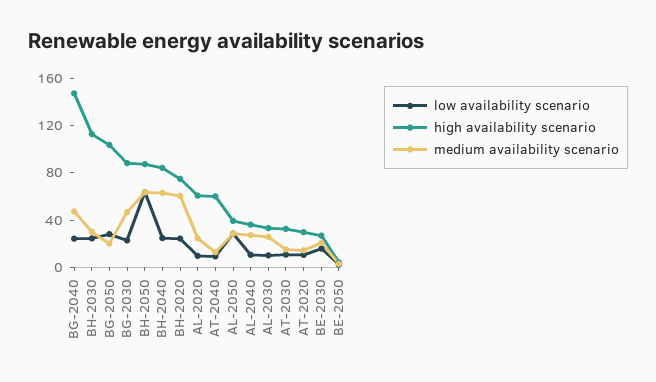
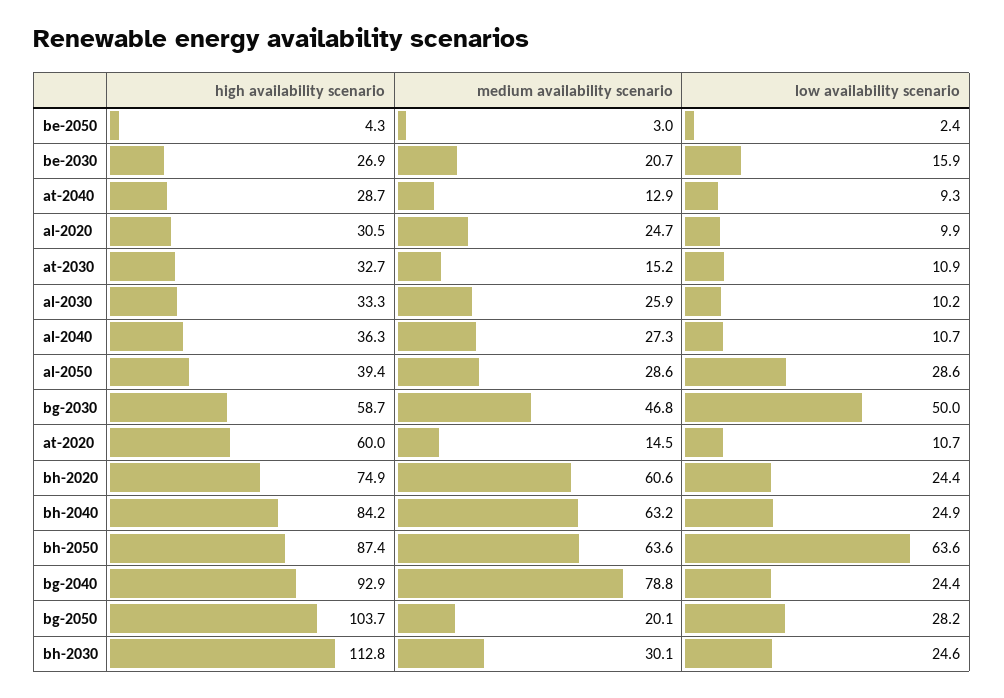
  {
    "low availability scenario": {
      "BG-2040": 24.4,
      "BH-2030": 24.6,
      "BG-2050": 28.2,
-     "BG-2030": 20,
+     "BG-2030": 50,
      "BH-2050": 63.6,
      "BH-2040": 24.9,
      "BH-2020": 24.4,
      "AL-2020": 9.9,
      "AT-2040": 9.3,
      "AL-2050": 28.6,
      "AL-2040": 10.7,
      "AL-2030": 10.2,
      "AT-2030": 10.9,
      "AT-2020": 10.7,
      "BE-2030": 15.9,
      "BE-2050": 2.4
    },
    "high availability scenario": {
-     "BG-2040": 150,
+     "BG-2040": 92.9,
      "BH-2030": 112.8,
      "BG-2050": 103.7,
-     "BG-2030": 90,
+     "BG-2030": 58.7,
      "BH-2050": 87.4,
      "BH-2040": 84.2,
      "BH-2020": 74.9,
-     "AL-2020": 60,
+     "AL-2020": 30.5,
-     "AT-2040": 60,
+     "AT-2040": 28.7,
      "AL-2050": 39.4,
      "AL-2040": 36.3,
      "AL-2030": 33.3,
      "AT-2030": 32.7,
-     "AT-2020": 30,
+     "AT-2020": 60,
      "BE-2030": 26.9,
      "BE-2050": 4.3
    },
    "medium availability scenario": {
-     "BG-2040": 50,
+     "BG-2040": 78.8,
      "BH-2030": 30.1,
      "BG-2050": 20.1,
      "BG-2030": 46.8,
      "BH-2050": 63.6,
      "BH-2040": 63.2,
      "BH-2020": 60.6,
      "AL-2020": 24.7,
      "AT-2040": 12.9,
      "AL-2050": 28.6,
      "AL-2040": 27.3,
      "AL-2030": 25.9,
      "AT-2030": 15.2,
      "AT-2020": 14.5,
      "BE-2030": 20.7,
      "BE-2050": 3
    }
  }

